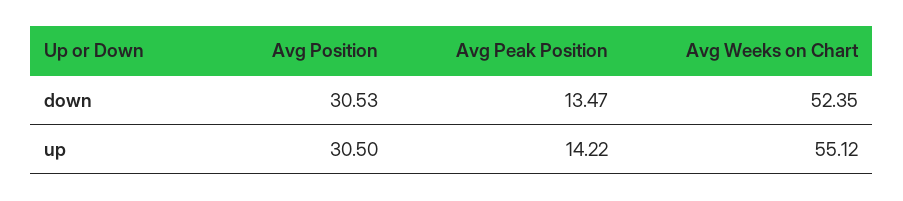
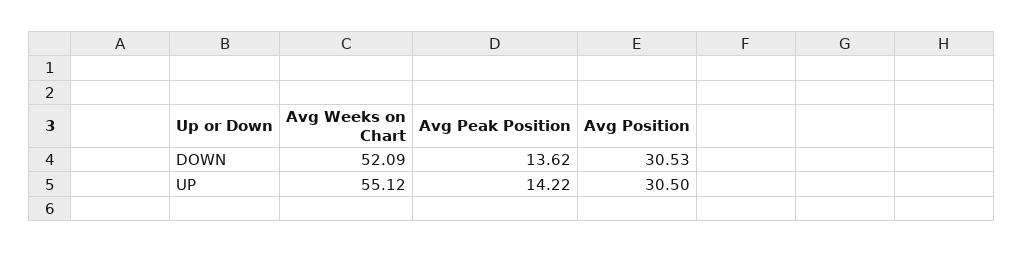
  {
    "Avg Position": {
      "down": 30.53,
      "up": 30.5
    },
    "Avg Peak Position": {
-     "down": 13.47,
+     "down": 13.62,
      "up": 14.22
    },
    "Avg Weeks on Chart": {
-     "down": 52.35,
+     "down": 52.09,
      "up": 55.12
    }
  }

